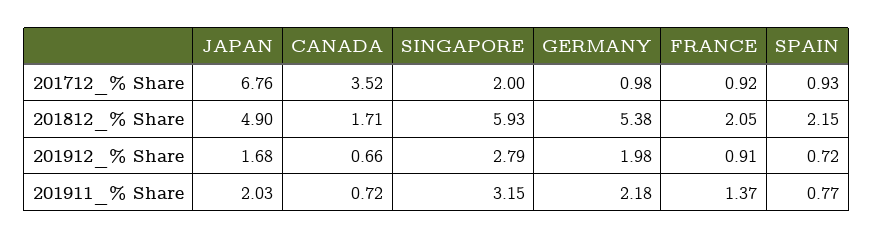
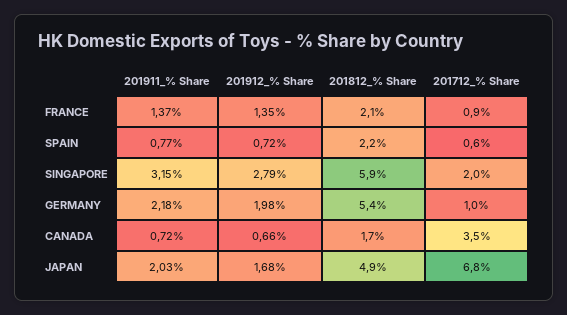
  {
    "JAPAN": {
      "201712_% Share": 6.76,
      "201812_% Share": 4.9,
      "201912_% Share": 1.68,
      "201911_% Share": 2.03
    },
    "CANADA": {
      "201712_% Share": 3.52,
      "201812_% Share": 1.71,
      "201912_% Share": 0.66,
      "201911_% Share": 0.72
    },
    "SINGAPORE": {
      "201712_% Share": 2,
      "201812_% Share": 5.93,
      "201912_% Share": 2.79,
      "201911_% Share": 3.15
    },
    "GERMANY": {
      "201712_% Share": 0.98,
      "201812_% Share": 5.38,
      "201912_% Share": 1.98,
      "201911_% Share": 2.18
    },
    "FRANCE": {
      "201712_% Share": 0.92,
      "201812_% Share": 2.05,
-     "201912_% Share": 0.91,
+     "201912_% Share": 1.35,
      "201911_% Share": 1.37
    },
    "SPAIN": {
-     "201712_% Share": 0.93,
+     "201712_% Share": 0.6,
      "201812_% Share": 2.15,
      "201912_% Share": 0.72,
      "201911_% Share": 0.77
    }
  }

